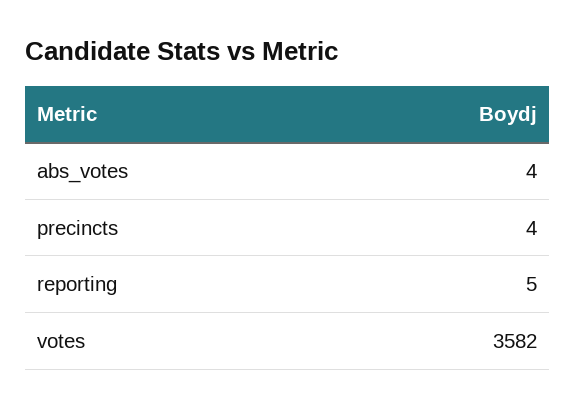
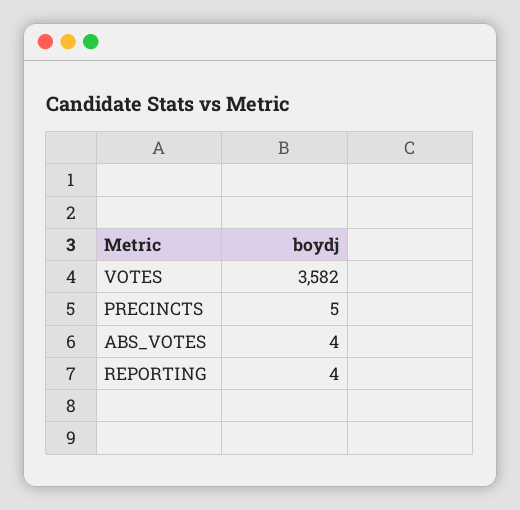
  {
    "abs_votes": 4,
-   "precincts": 4,
+   "precincts": 5,
-   "reporting": 5,
+   "reporting": 4,
    "votes": 3582
  }

